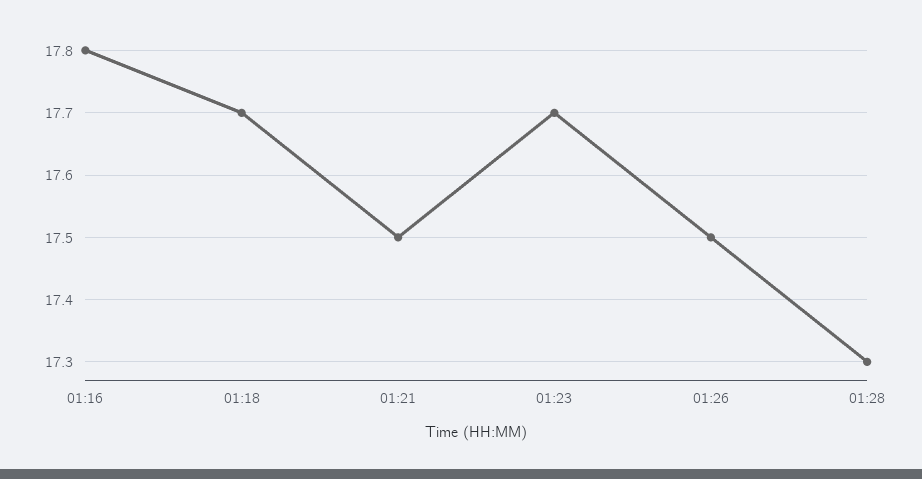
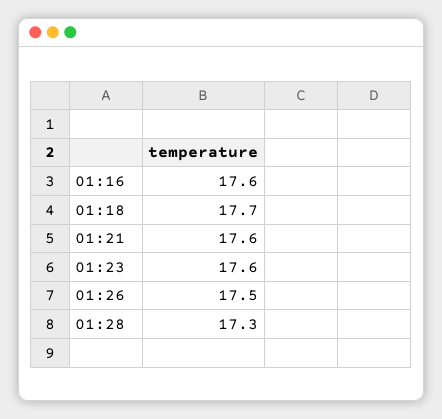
  {
-   "01:16": 17.8,
+   "01:16": 17.6,
    "01:18": 17.7,
-   "01:21": 17.5,
+   "01:21": 17.6,
-   "01:23": 17.7,
+   "01:23": 17.6,
    "01:26": 17.5,
    "01:28": 17.3
  }

